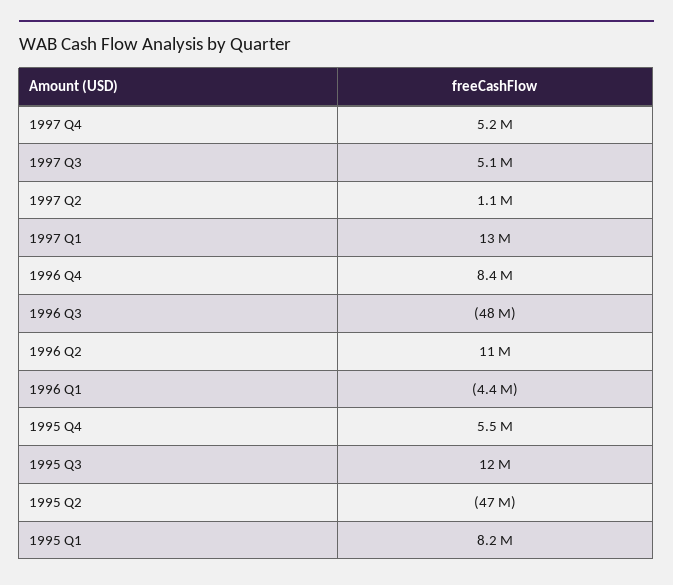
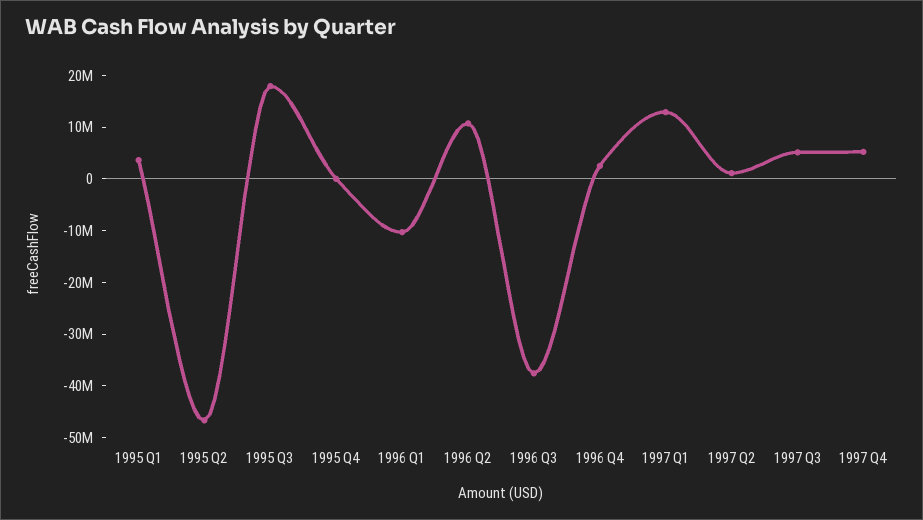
  {
    "1997 Q4": 5200000,
    "1997 Q3": 5100000,
    "1997 Q2": 1100000,
    "1997 Q1": 13000000,
-   "1996 Q4": 8400000,
+   "1996 Q4": 2000000,
-   "1996 Q3": -48000000,
+   "1996 Q3": -38000000,
    "1996 Q2": 11000000,
-   "1996 Q1": -4400000,
+   "1996 Q1": -10000000,
-   "1995 Q4": 5500000,
+   "1995 Q4": 0,
-   "1995 Q3": 12000000,
+   "1995 Q3": 18000000,
    "1995 Q2": -47000000,
-   "1995 Q1": 8200000
+   "1995 Q1": 4000000
  }

